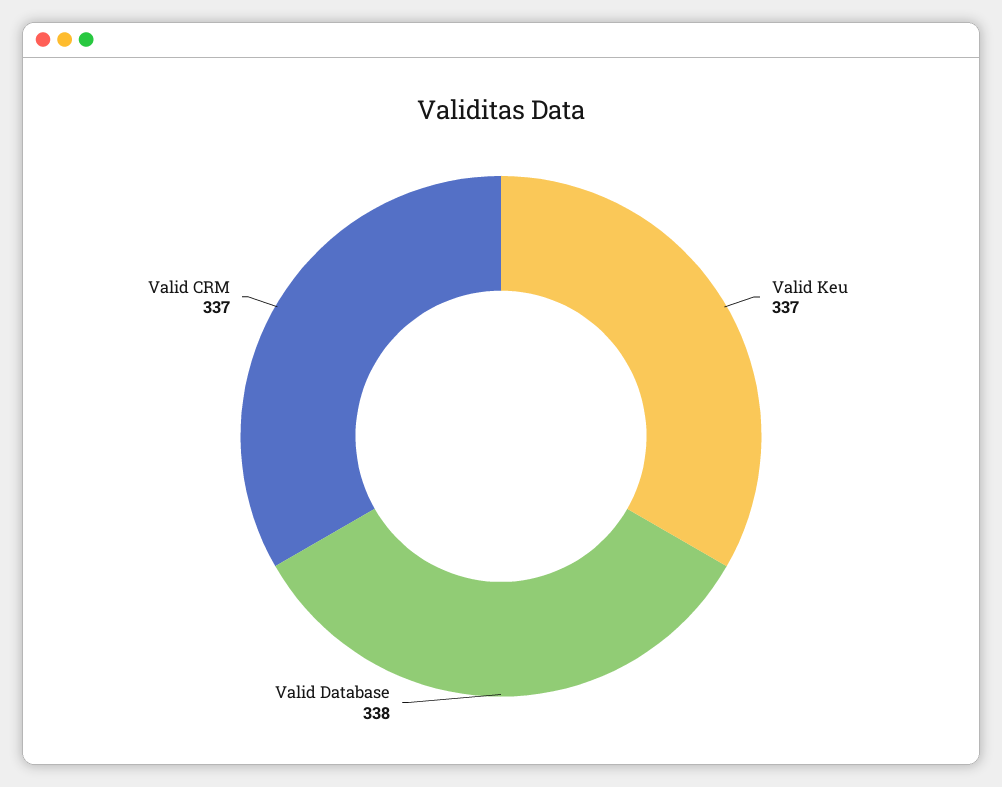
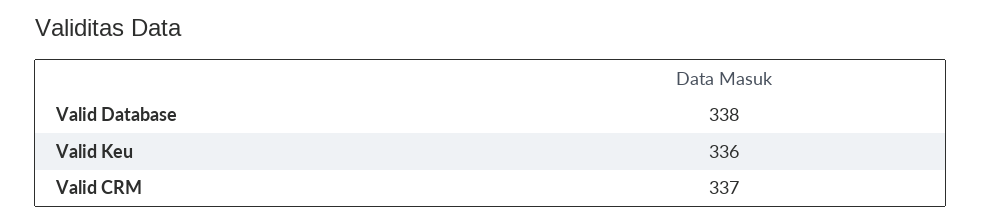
  {
-   "Valid Keu": 337,
+   "Valid Keu": 336,
    "Valid Database": 338,
    "Valid CRM": 337
  }

